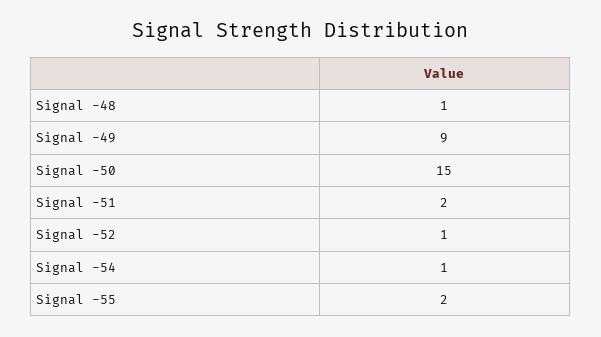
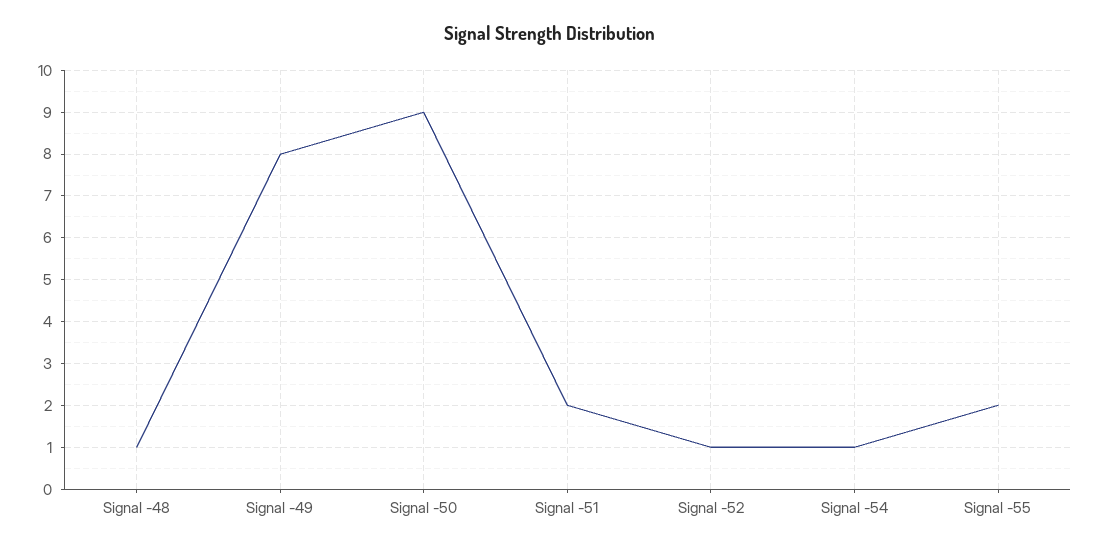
  {
    "Signal -48": 1,
-   "Signal -49": 9,
+   "Signal -49": 8,
-   "Signal -50": 15,
+   "Signal -50": 9,
    "Signal -51": 2,
    "Signal -52": 1,
    "Signal -54": 1,
    "Signal -55": 2
  }

